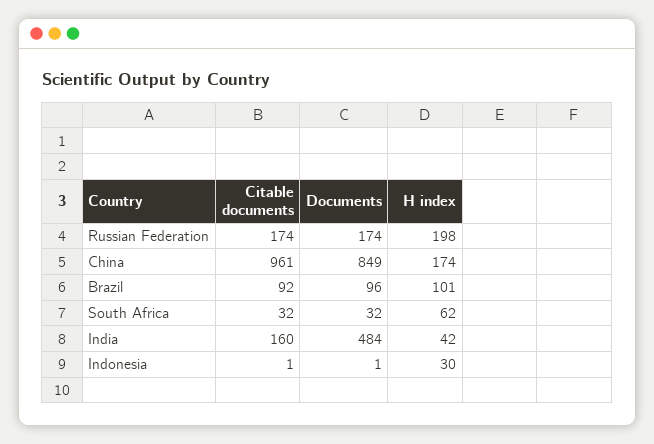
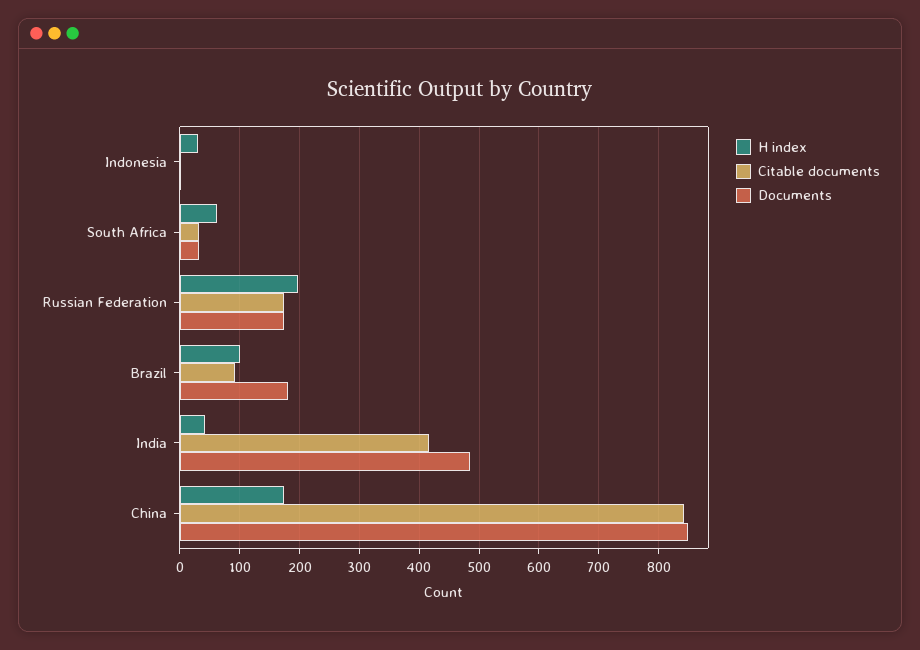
  {
    "Citable documents": {
      "Russian Federation": 174,
-     "China": 961,
+     "China": 840,
      "Brazil": 92,
      "South Africa": 32,
-     "India": 160,
+     "India": 420,
      "Indonesia": 1
    },
    "Documents": {
      "Russian Federation": 174,
      "China": 849,
-     "Brazil": 96,
+     "Brazil": 180,
      "South Africa": 32,
      "India": 484,
      "Indonesia": 1
    },
    "H index": {
      "Russian Federation": 198,
      "China": 174,
      "Brazil": 101,
      "South Africa": 62,
      "India": 42,
      "Indonesia": 30
    }
  }

